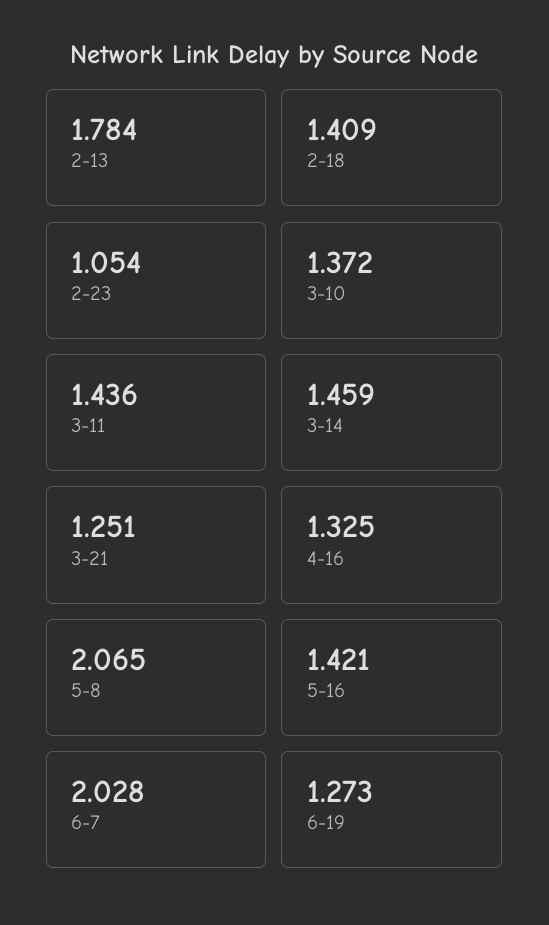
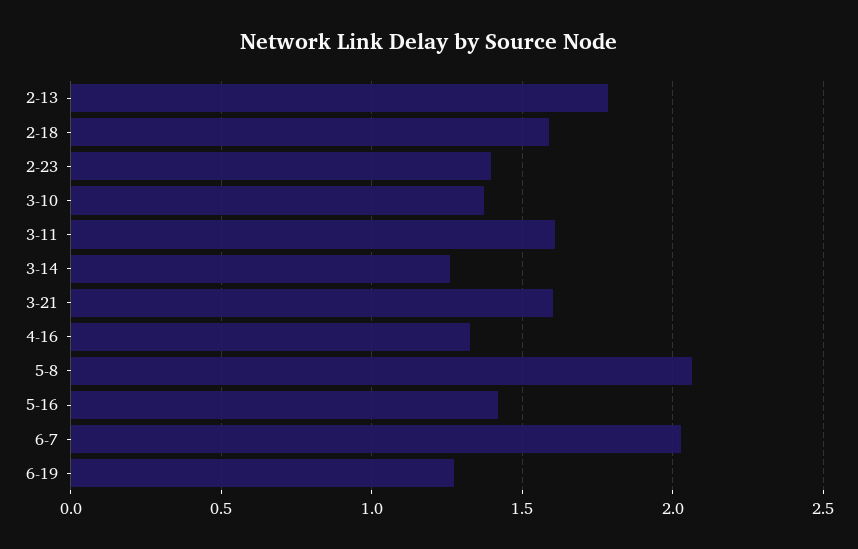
  {
    "2-13": 1.784,
-   "2-18": 1.409,
+   "2-18": 1.6,
-   "2-23": 1.054,
+   "2-23": 1.4,
    "3-10": 1.372,
-   "3-11": 1.436,
+   "3-11": 1.6,
-   "3-14": 1.459,
+   "3-14": 1.25,
-   "3-21": 1.251,
+   "3-21": 1.6,
    "4-16": 1.325,
    "5-8": 2.065,
    "5-16": 1.421,
    "6-7": 2.028,
    "6-19": 1.273
  }

